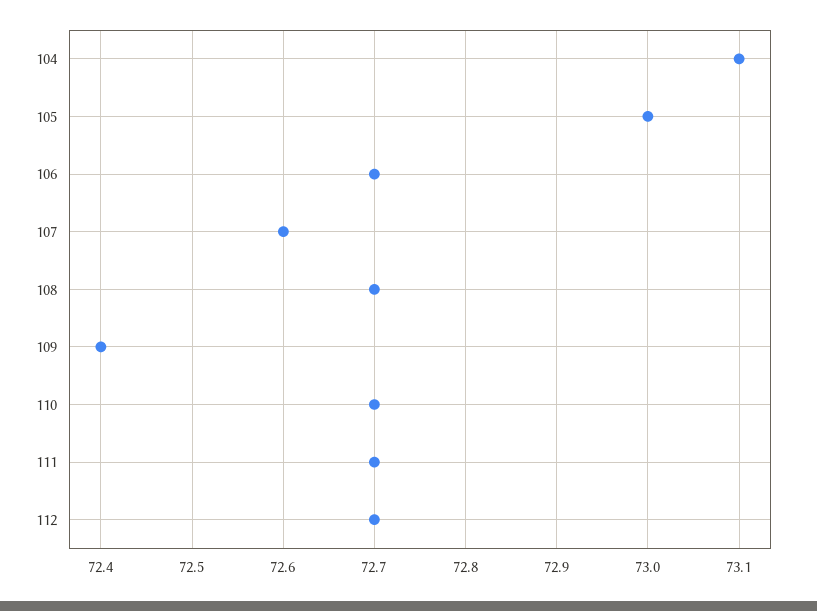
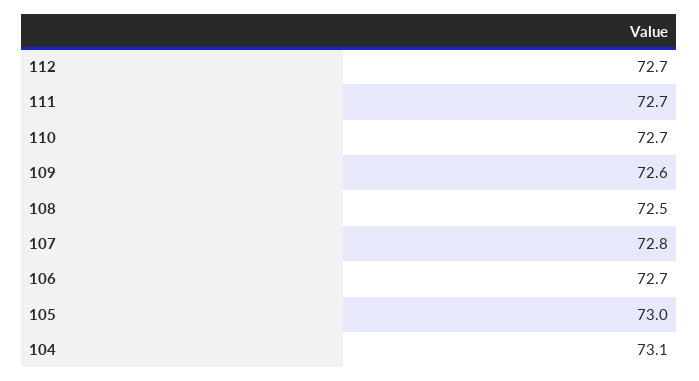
  {
    "104": 73.1,
    "105": 73,
    "106": 72.7,
-   "107": 72.6,
+   "107": 72.8,
-   "108": 72.7,
+   "108": 72.5,
-   "109": 72.4,
+   "109": 72.6,
    "110": 72.7,
    "111": 72.7,
    "112": 72.7
  }

